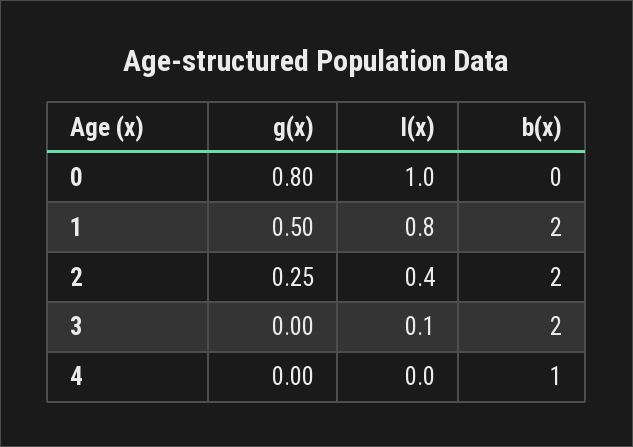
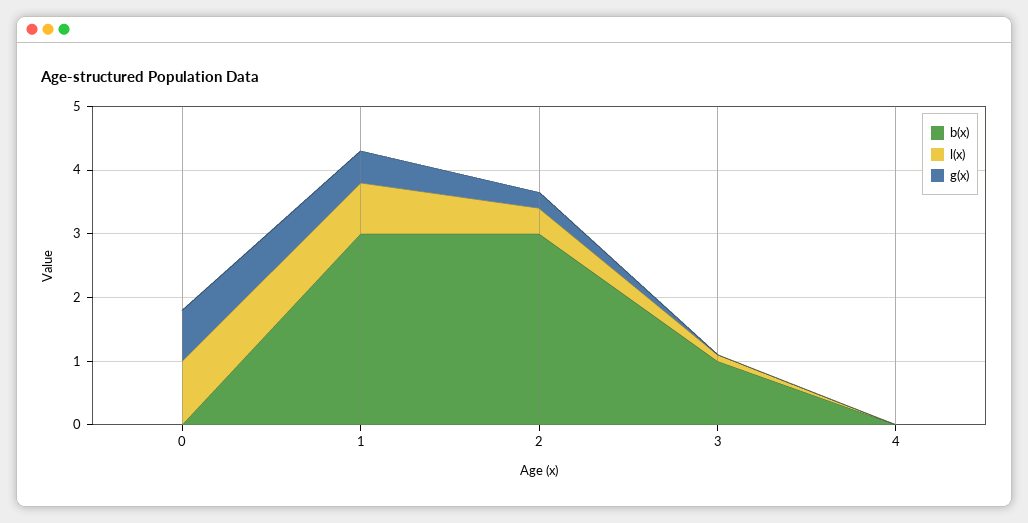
  {
    "g(x)": {
      "0": 0.8,
      "1": 0.5,
      "2": 0.25,
      "3": 0,
      "4": 0
    },
    "l(x)": {
      "0": 1,
      "1": 0.8,
      "2": 0.4,
      "3": 0.1,
      "4": 0
    },
    "b(x)": {
      "0": 0,
-     "1": 2,
+     "1": 3,
-     "2": 2,
+     "2": 3,
-     "3": 2,
+     "3": 1,
-     "4": 1
+     "4": 0
    }
  }

